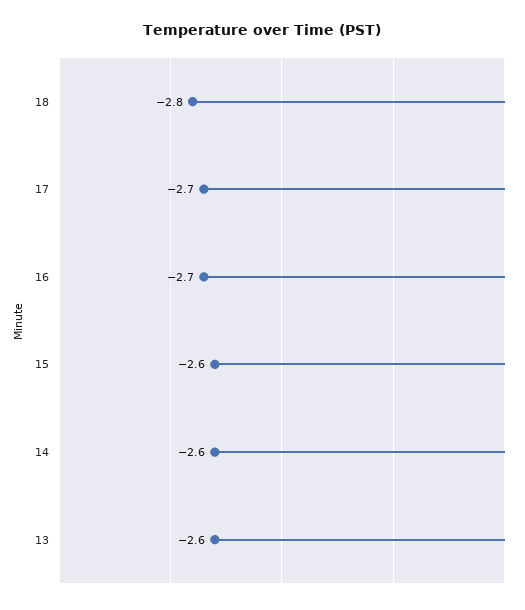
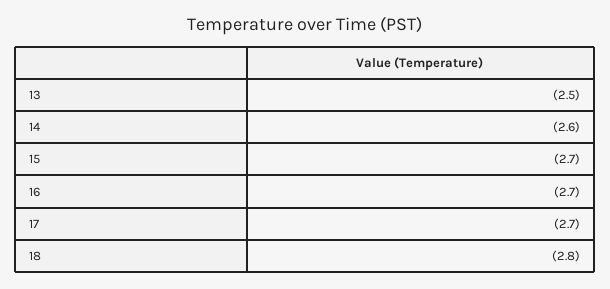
  {
    "18": -2.8,
    "17": -2.7,
    "16": -2.7,
-   "15": -2.6,
+   "15": -2.7,
    "14": -2.6,
-   "13": -2.6
+   "13": -2.5
  }

